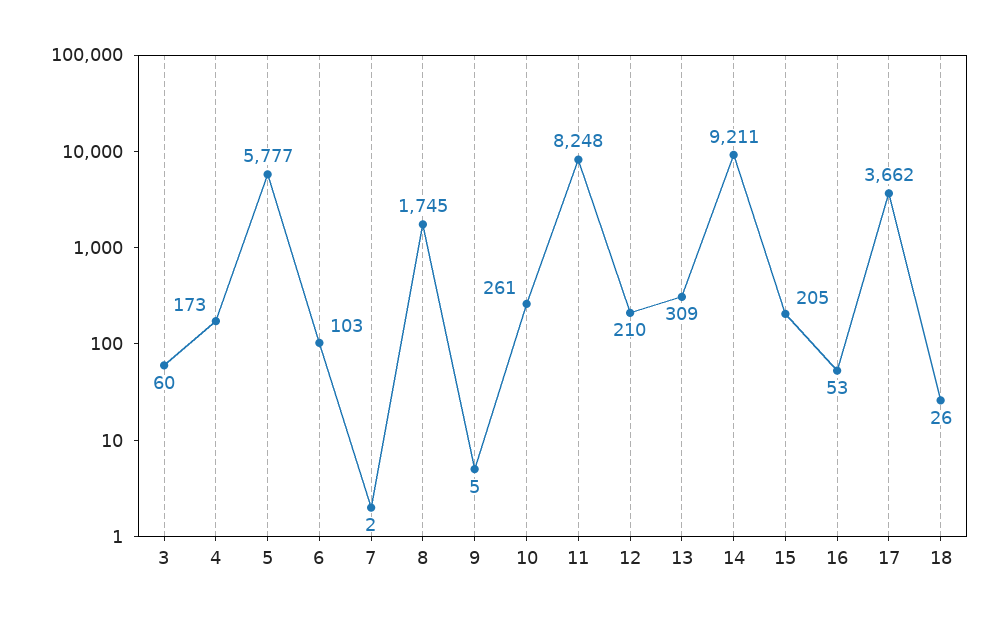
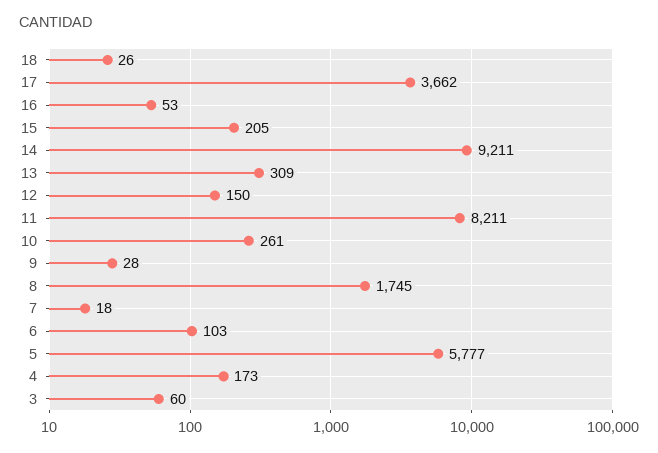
  {
    "3": 60,
    "4": 173,
    "5": 5777,
    "6": 103,
-   "7": 2,
+   "7": 18,
    "8": 1745,
-   "9": 5,
+   "9": 28,
    "10": 261,
-   "11": 8248,
+   "11": 8211,
-   "12": 210,
+   "12": 150,
    "13": 309,
    "14": 9211,
    "15": 205,
    "16": 53,
    "17": 3662,
    "18": 26
  }

